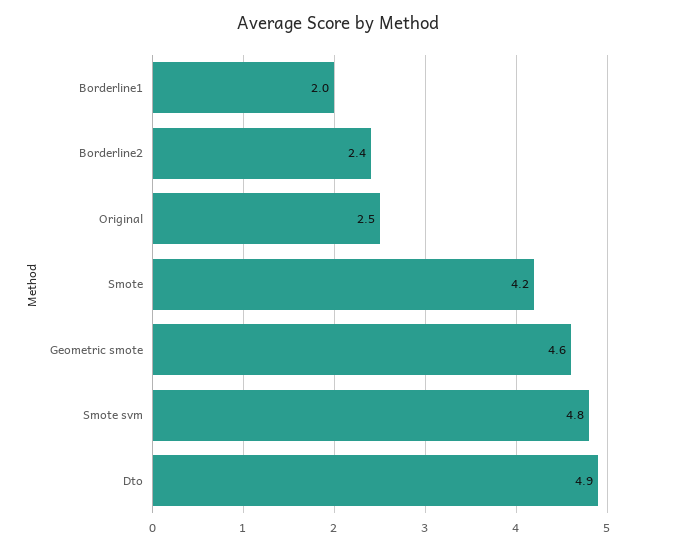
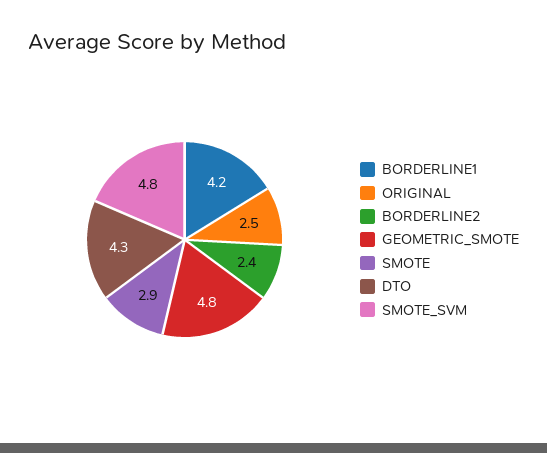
  {
-   "Borderline1": 2,
+   "Borderline1": 4.2,
    "Borderline2": 2.4,
    "Original": 2.5,
-   "Smote": 4.2,
+   "Smote": 2.9,
-   "Geometric smote": 4.6,
+   "Geometric smote": 4.8,
    "Smote svm": 4.8,
-   "Dto": 4.9
+   "Dto": 4.3
  }

